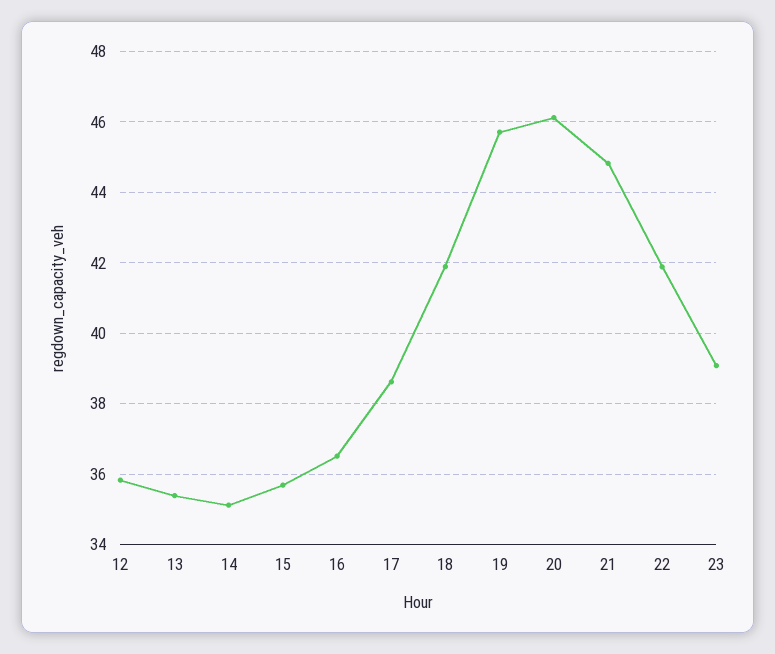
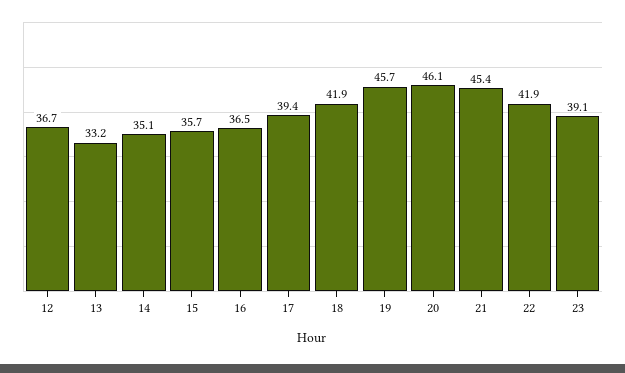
  {
-   "12": 35.8,
+   "12": 36.7,
-   "13": 35.4,
+   "13": 33.2,
    "14": 35.1,
    "15": 35.7,
    "16": 36.5,
-   "17": 38.6,
+   "17": 39.4,
    "18": 41.9,
    "19": 45.7,
    "20": 46.1,
-   "21": 44.8,
+   "21": 45.4,
    "22": 41.9,
    "23": 39.1
  }

